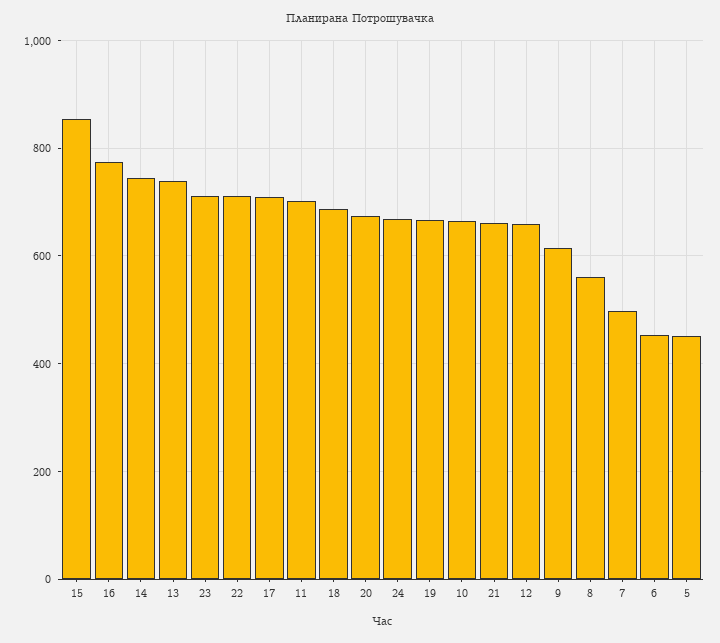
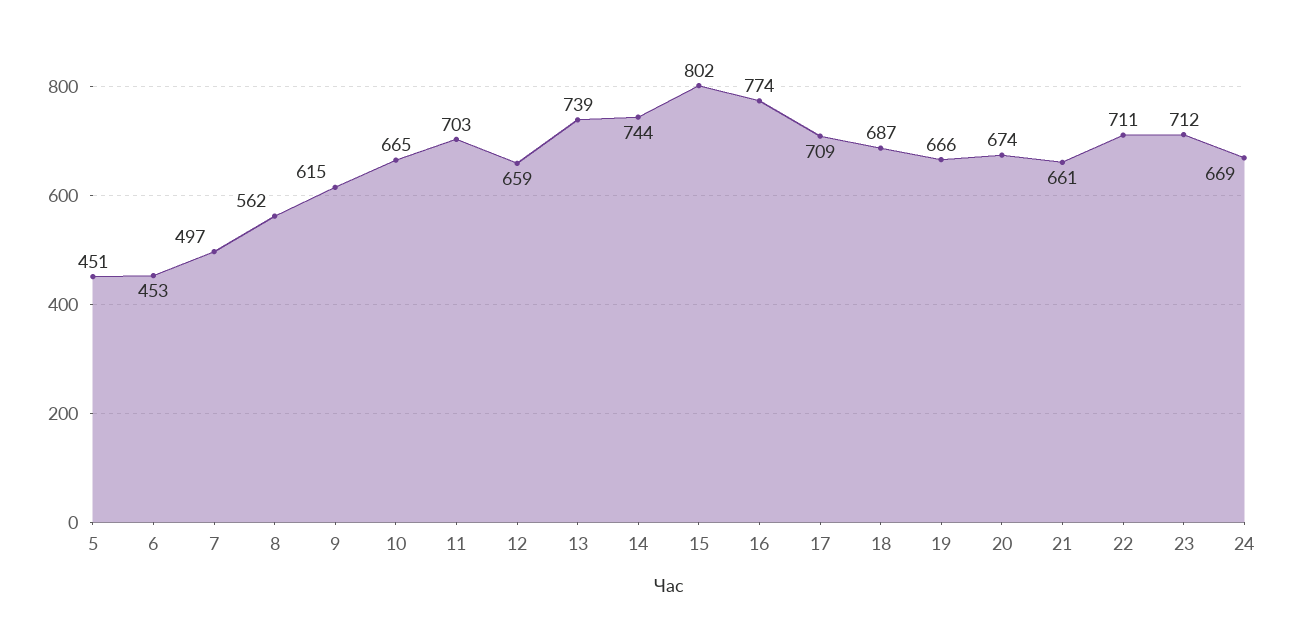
  {
-   "15": 860,
+   "15": 802,
    "16": 774,
    "14": 744,
    "13": 739,
    "23": 712,
    "22": 711,
    "17": 709,
    "11": 703,
    "18": 687,
    "20": 674,
    "24": 669,
    "19": 666,
    "10": 665,
    "21": 661,
    "12": 659,
    "9": 615,
    "8": 562,
    "7": 497,
    "6": 453,
    "5": 451
  }

